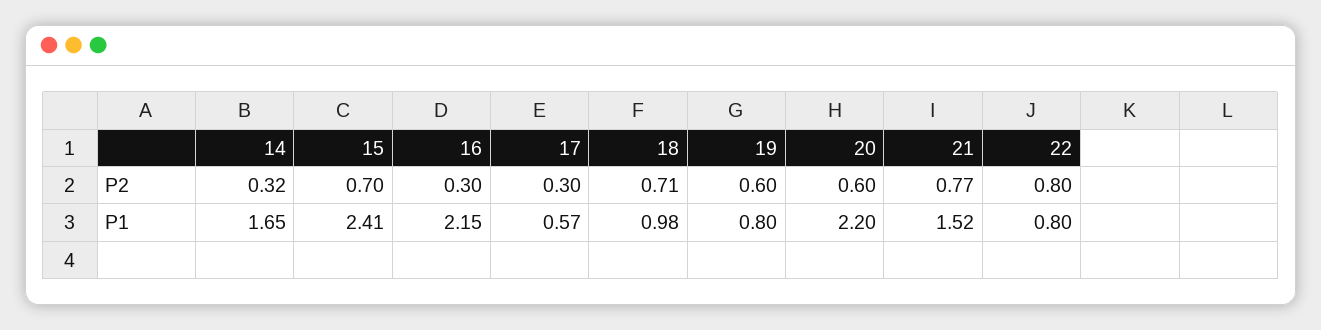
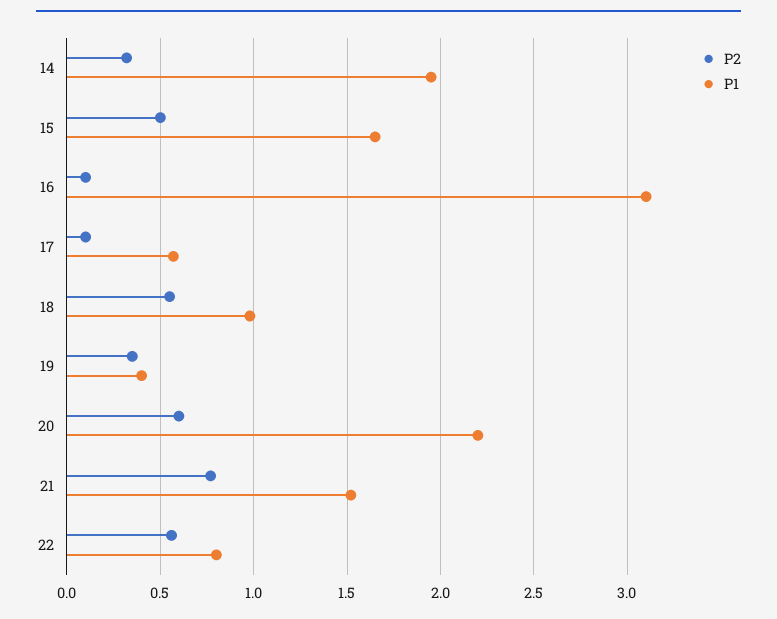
  {
    "P2": {
      "14": 0.32,
-     "15": 0.7,
+     "15": 0.5,
-     "16": 0.3,
+     "16": 0.1,
-     "17": 0.3,
+     "17": 0.1,
-     "18": 0.71,
+     "18": 0.55,
-     "19": 0.6,
+     "19": 0.35,
      "20": 0.6,
      "21": 0.77,
-     "22": 0.8
+     "22": 0.55
    },
    "P1": {
-     "14": 1.65,
+     "14": 1.95,
-     "15": 2.41,
+     "15": 1.65,
-     "16": 2.15,
+     "16": 3.1,
      "17": 0.57,
      "18": 0.98,
-     "19": 0.8,
+     "19": 0.4,
      "20": 2.2,
      "21": 1.52,
      "22": 0.8
    }
  }

